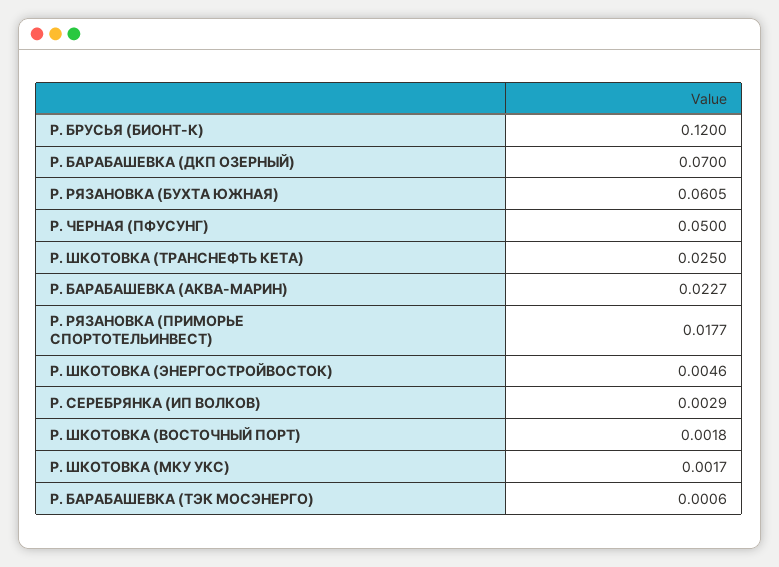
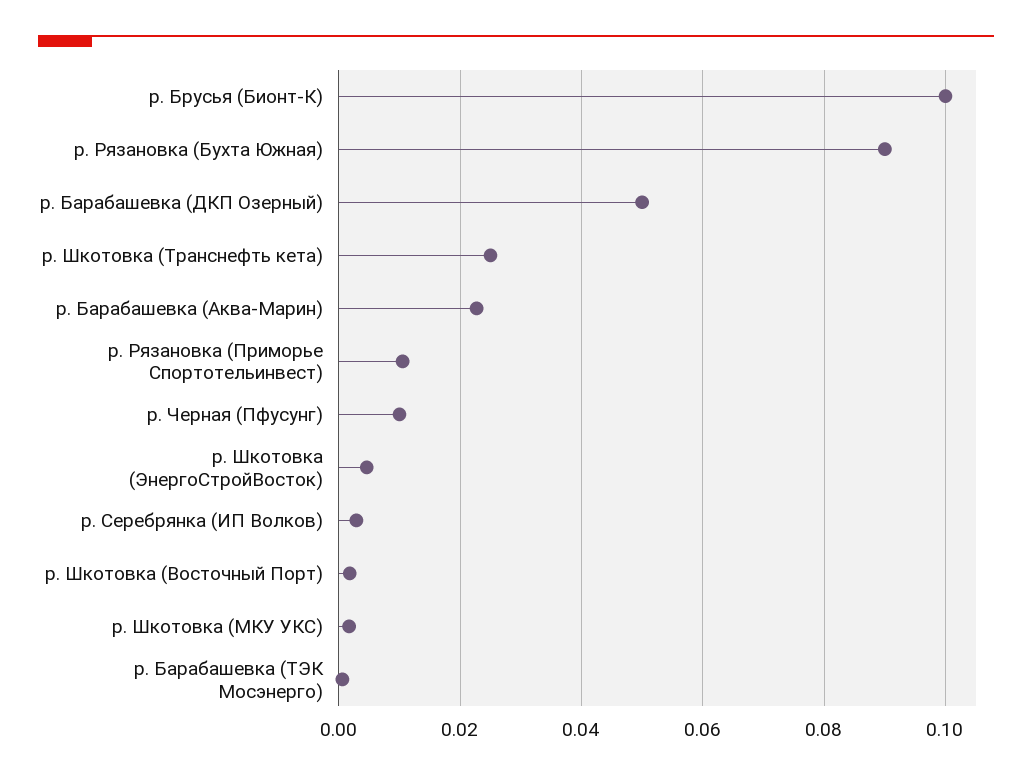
  {
-   "Р. БРУСЬЯ (БИОНТ-К)": 0.12,
+   "Р. БРУСЬЯ (БИОНТ-К)": 0.1,
-   "Р. БАРАБАШЕВКА (ДКП ОЗЕРНЫЙ)": 0.07,
+   "Р. БАРАБАШЕВКА (ДКП ОЗЕРНЫЙ)": 0.05,
-   "Р. РЯЗАНОВКА (БУХТА ЮЖНАЯ)": 0.0605,
+   "Р. РЯЗАНОВКА (БУХТА ЮЖНАЯ)": 0.09,
-   "Р. ЧЕРНАЯ (ПФУСУНГ)": 0.05,
+   "Р. ЧЕРНАЯ (ПФУСУНГ)": 0.01,
    "Р. ШКОТОВКА (ТРАНСНЕФТЬ КЕТА)": 0.025,
    "Р. БАРАБАШЕВКА (АКВА-МАРИН)": 0.0227,
-   "Р. РЯЗАНОВКА (ПРИМОРЬЕ СПОРТОТЕЛЬИНВЕСТ)": 0.0177,
+   "Р. РЯЗАНОВКА (ПРИМОРЬЕ СПОРТОТЕЛЬИНВЕСТ)": 0.01,
    "Р. ШКОТОВКА (ЭНЕРГОСТРОЙВОСТОК)": 0.0046,
    "Р. СЕРЕБРЯНКА (ИП ВОЛКОВ)": 0.0029,
    "Р. ШКОТОВКА (ВОСТОЧНЫЙ ПОРТ)": 0.0018,
    "Р. ШКОТОВКА (МКУ УКС)": 0.0017,
    "Р. БАРАБАШЕВКА (ТЭК МОСЭНЕРГО)": 0.0006
  }

